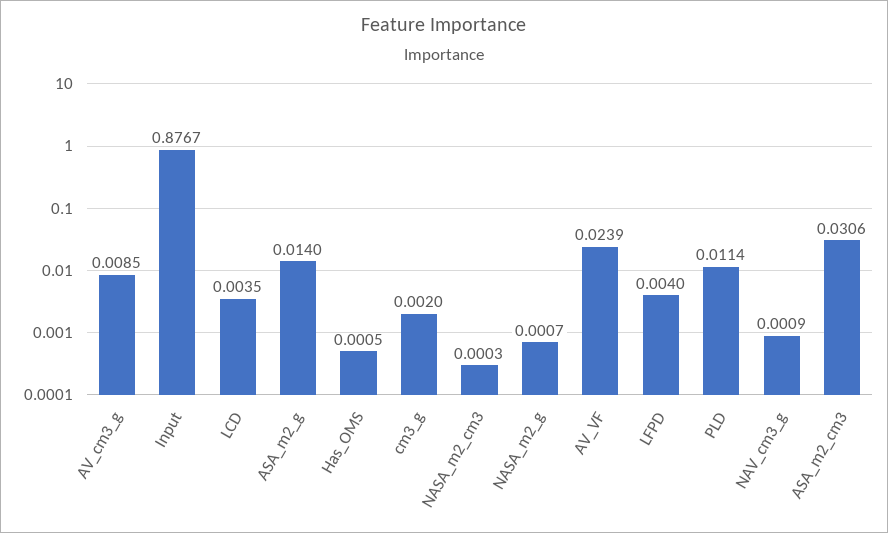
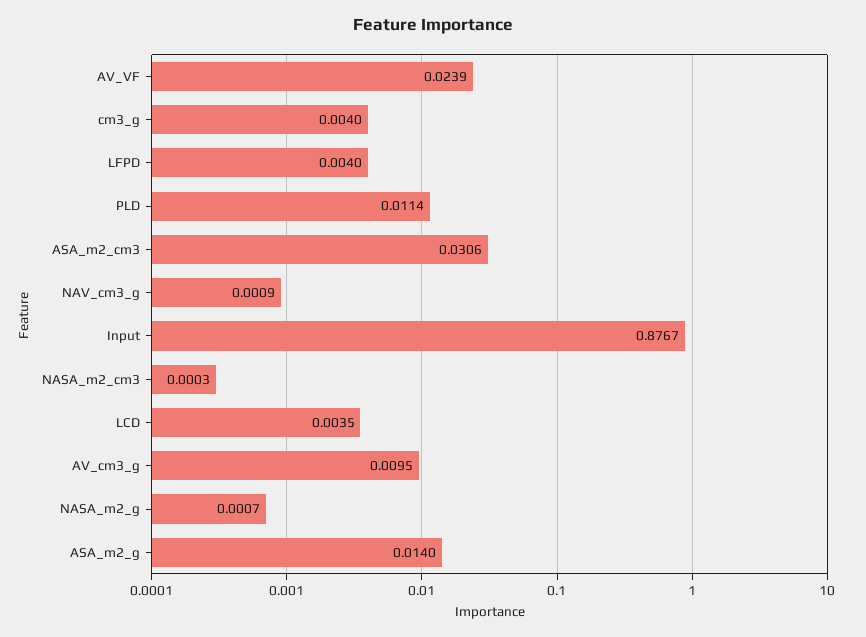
  {
-   "AV_cm3_g": 0.0085,
+   "AV_cm3_g": 0.0095,
    "Input": 0.8767,
    "LCD": 0.0035,
    "ASA_m2_g": 0.014,
-   "Has_OMS": 0.0005,
-   "cm3_g": 0.002,
+   "cm3_g": 0.004,
    "NASA_m2_cm3": 0.0003,
    "NASA_m2_g": 0.0007,
    "AV_VF": 0.0239,
    "LFPD": 0.004,
    "PLD": 0.0114,
    "NAV_cm3_g": 0.0009,
    "ASA_m2_cm3": 0.0306
  }

